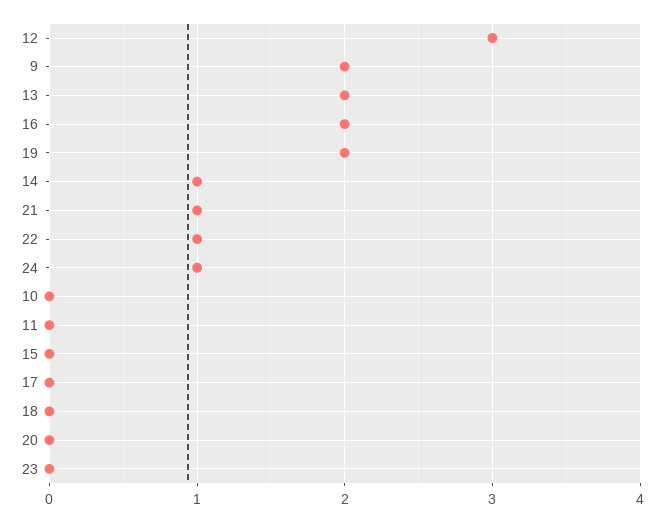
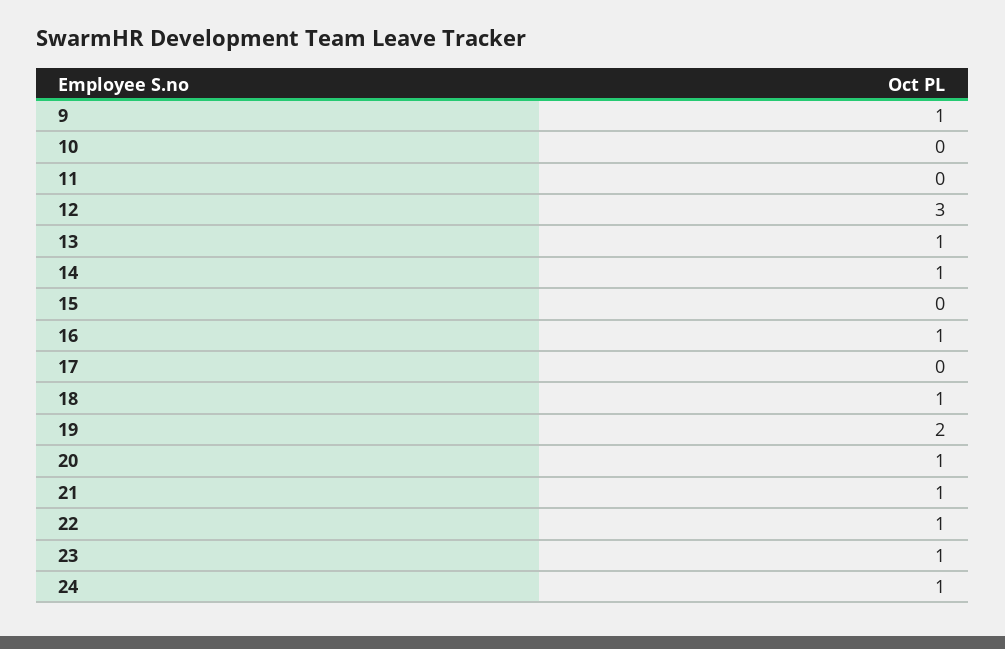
  {
    "12": 3,
-   "9": 2,
+   "9": 1,
-   "13": 2,
+   "13": 1,
-   "16": 2,
+   "16": 1,
    "19": 2,
    "14": 1,
    "21": 1,
    "22": 1,
    "24": 1,
    "10": 0,
    "11": 0,
    "15": 0,
    "17": 0,
-   "18": 0,
+   "18": 1,
-   "20": 0,
+   "20": 1,
-   "23": 0
+   "23": 1
  }

